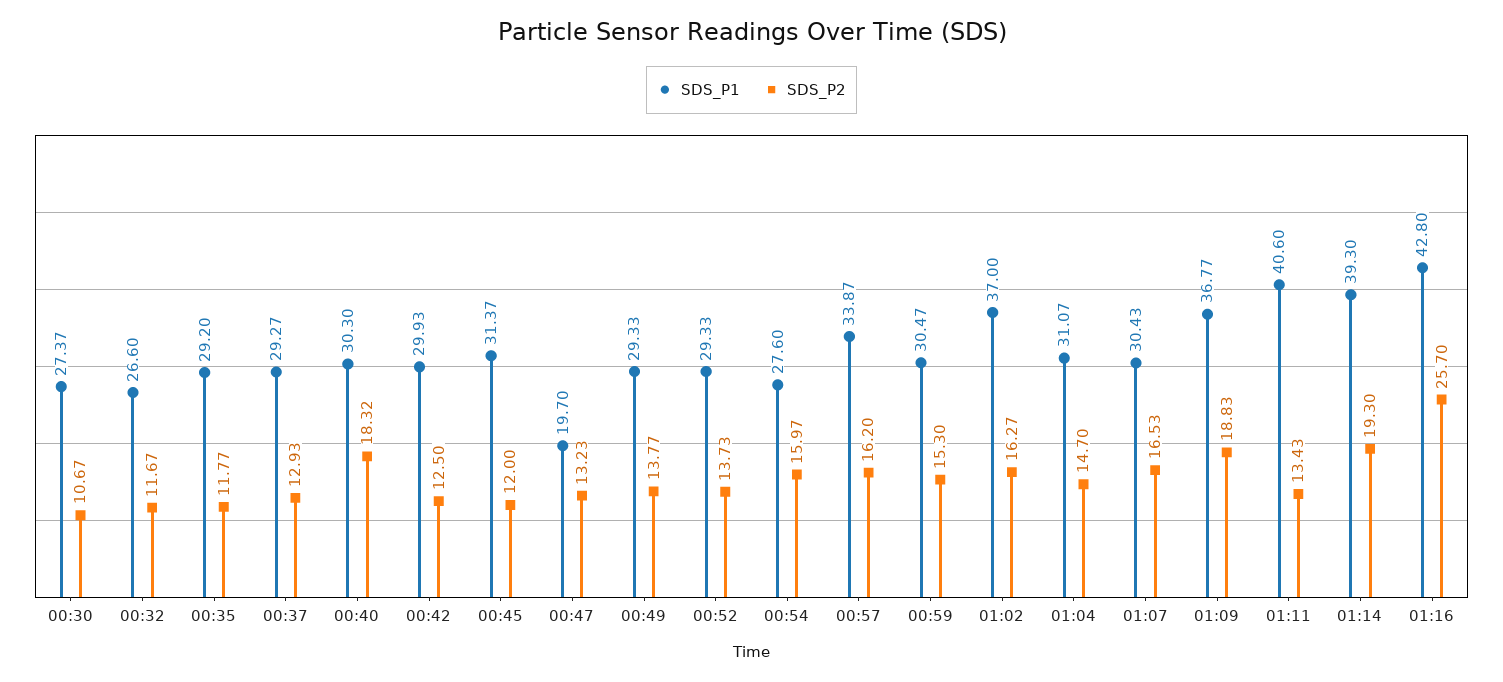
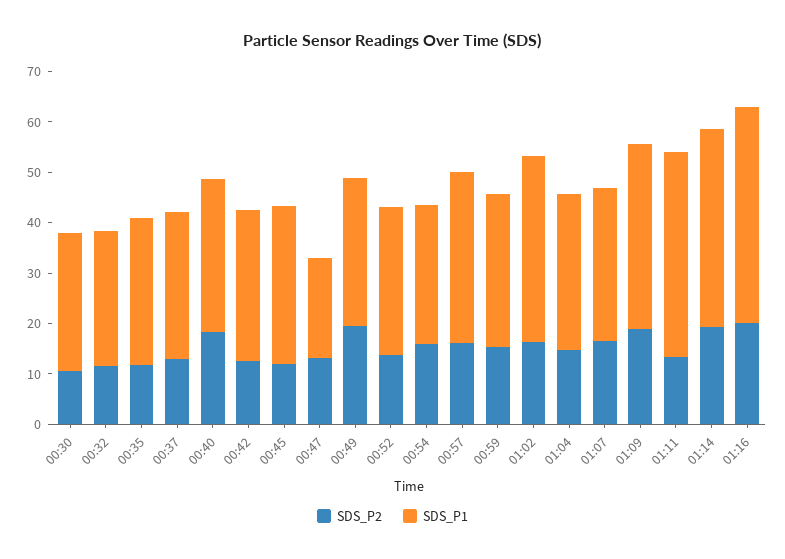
  {
    "SDS_P1": {
      "00:30": 27.37,
      "00:32": 26.6,
      "00:35": 29.2,
      "00:37": 29.27,
      "00:40": 30.3,
      "00:42": 29.93,
      "00:45": 31.37,
      "00:47": 19.7,
      "00:49": 29.33,
      "00:52": 29.33,
      "00:54": 27.6,
      "00:57": 33.87,
      "00:59": 30.47,
      "01:02": 37,
      "01:04": 31.07,
      "01:07": 30.43,
      "01:09": 36.77,
      "01:11": 40.6,
      "01:14": 39.3,
      "01:16": 42.8
    },
    "SDS_P2": {
      "00:30": 10.67,
      "00:32": 11.67,
      "00:35": 11.77,
      "00:37": 12.93,
      "00:40": 18.32,
      "00:42": 12.5,
      "00:45": 12,
      "00:47": 13.23,
-     "00:49": 13.77,
+     "00:49": 20,
      "00:52": 13.73,
      "00:54": 15.97,
      "00:57": 16.2,
      "00:59": 15.3,
      "01:02": 16.27,
      "01:04": 14.7,
      "01:07": 16.53,
      "01:09": 18.83,
      "01:11": 13.43,
      "01:14": 19.3,
-     "01:16": 25.7
+     "01:16": 20
    }
  }

